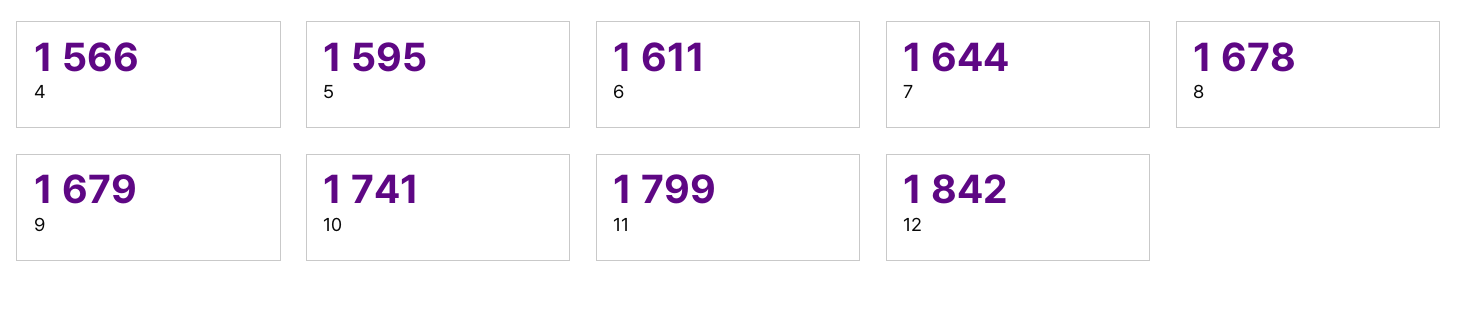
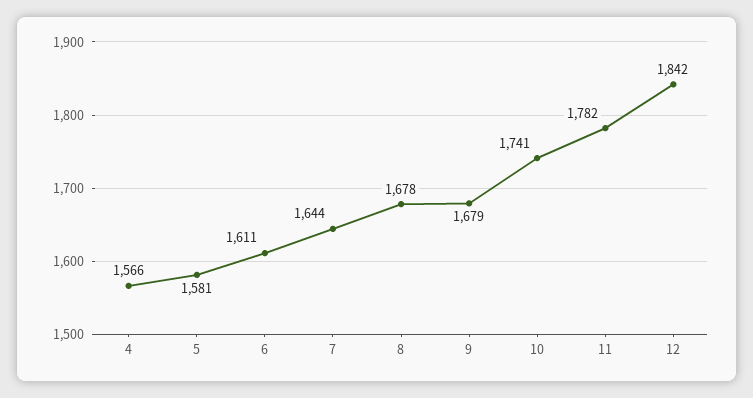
  {
    "4": 1566,
-   "5": 1595,
+   "5": 1581,
    "6": 1611,
    "7": 1644,
    "8": 1678,
    "9": 1679,
    "10": 1741,
-   "11": 1799,
+   "11": 1782,
    "12": 1842
  }

